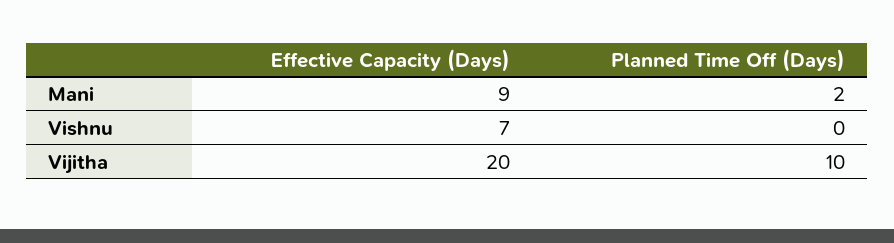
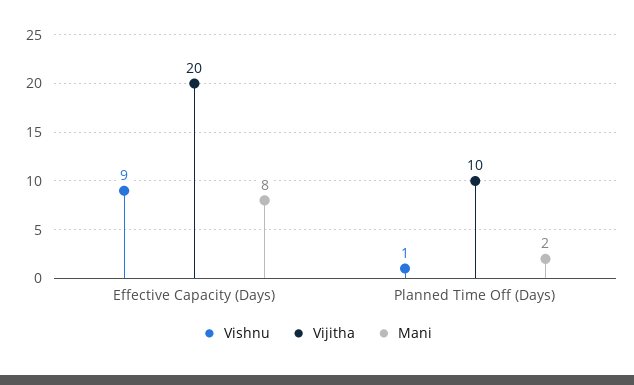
  {
    "Mani": {
-     "Effective Capacity (Days)": 9,
+     "Effective Capacity (Days)": 8,
      "Planned Time Off (Days)": 2
    },
    "Vishnu": {
-     "Effective Capacity (Days)": 7,
+     "Effective Capacity (Days)": 9,
-     "Planned Time Off (Days)": 0
+     "Planned Time Off (Days)": 1
    },
    "Vijitha": {
      "Effective Capacity (Days)": 20,
      "Planned Time Off (Days)": 10
    }
  }

